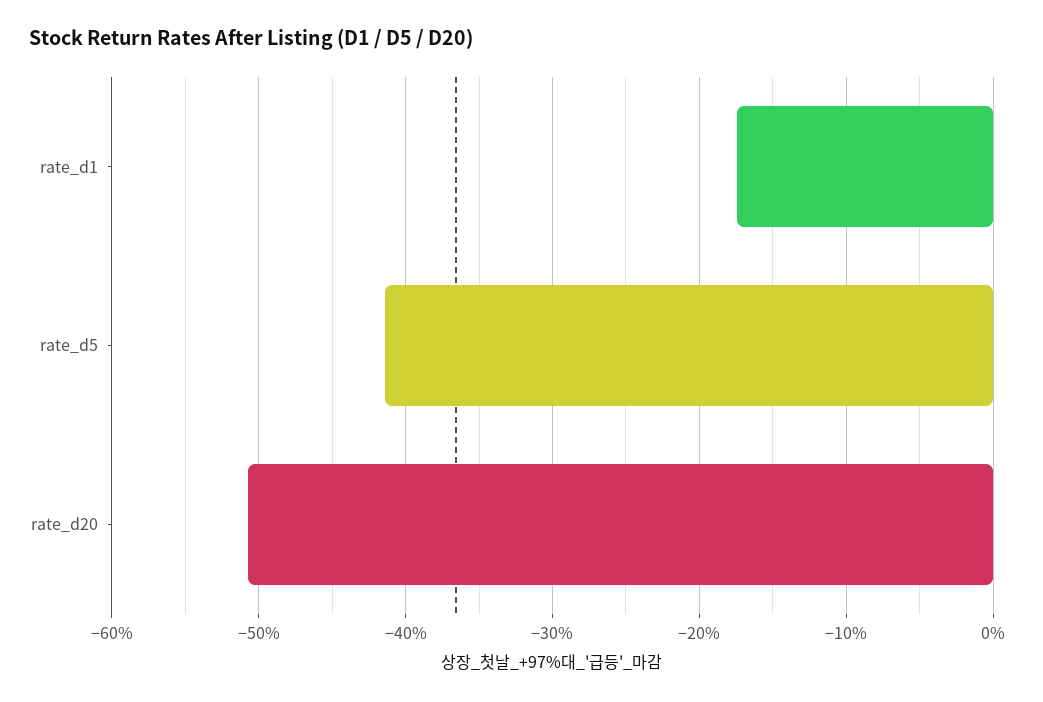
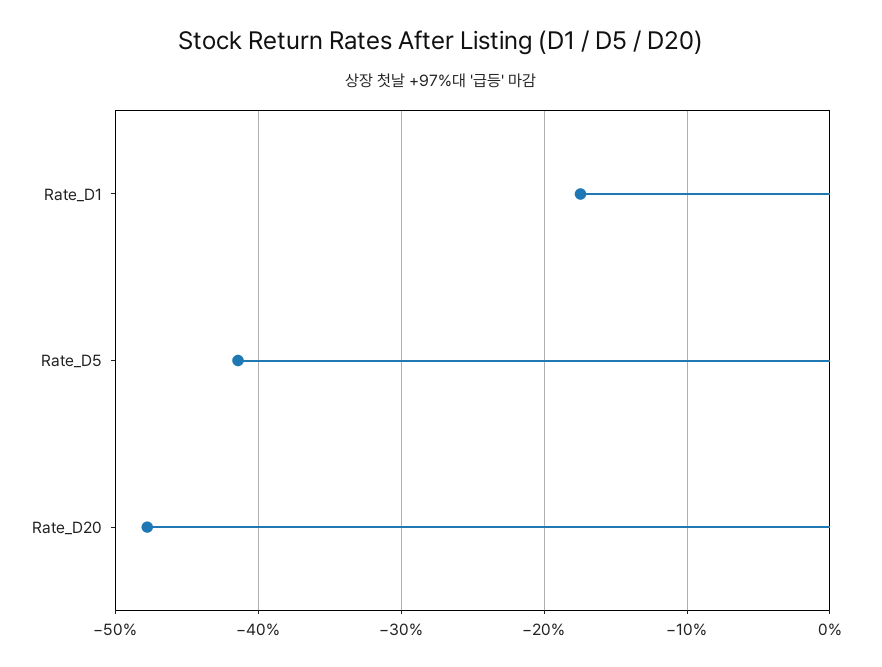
  {
    "rate_d1": -17,
    "rate_d5": -41,
-   "rate_d20": -51
+   "rate_d20": -48
  }

